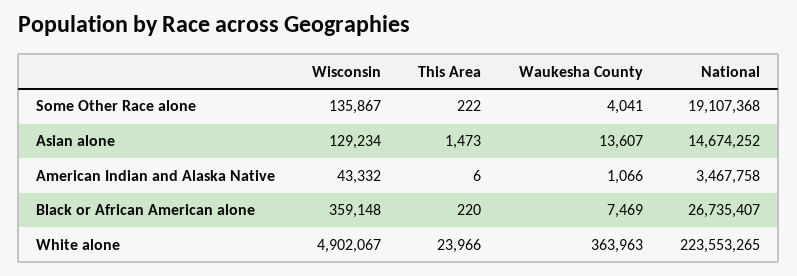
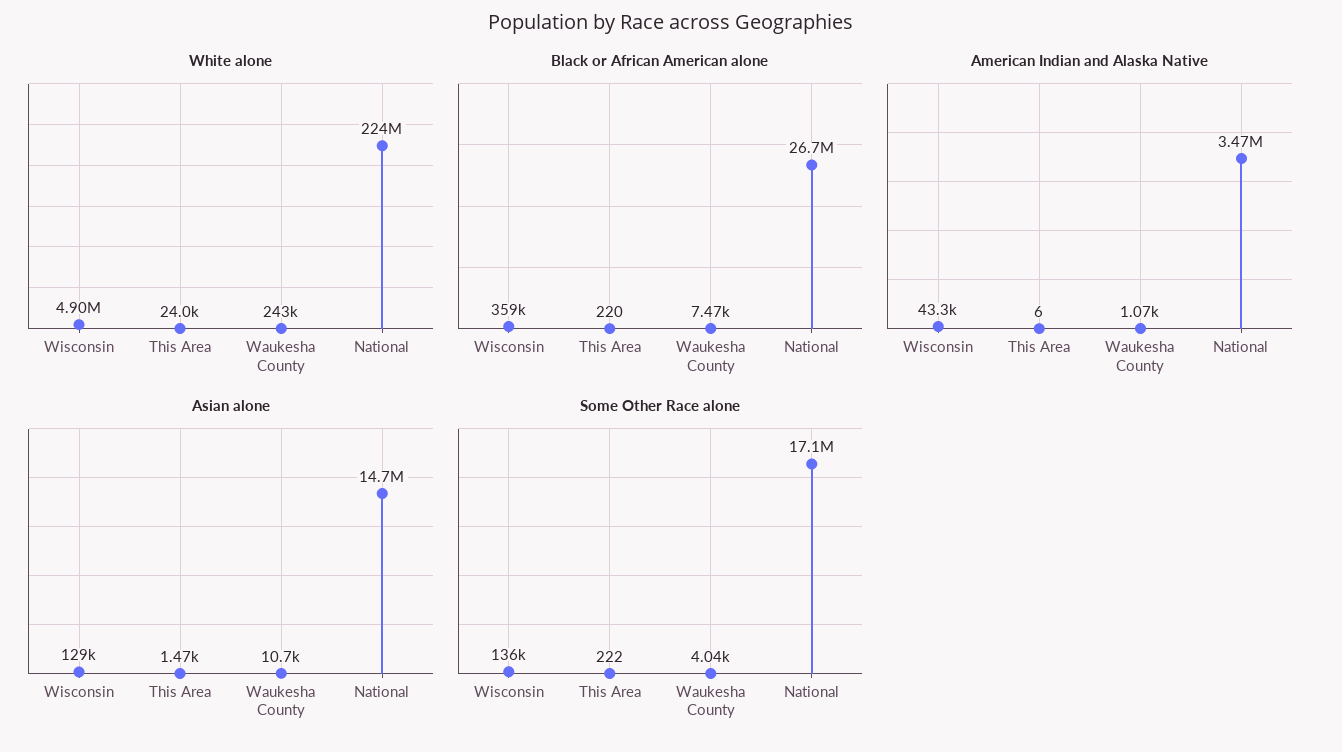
  {
    "Some Other Race alone": {
      "Wisconsin": 135867,
      "This Area": 222,
      "Waukesha County": 4041,
-     "National": 19107368
+     "National": 17100000
    },
    "Asian alone": {
      "Wisconsin": 129234,
      "This Area": 1473,
-     "Waukesha County": 13607,
+     "Waukesha County": 10700,
      "National": 14674252
    },
    "American Indian and Alaska Native": {
      "Wisconsin": 43332,
      "This Area": 6,
      "Waukesha County": 1066,
      "National": 3467758
    },
    "Black or African American alone": {
      "Wisconsin": 359148,
      "This Area": 220,
      "Waukesha County": 7469,
      "National": 26735407
    },
    "White alone": {
      "Wisconsin": 4902067,
      "This Area": 23966,
-     "Waukesha County": 363963,
+     "Waukesha County": 243000,
      "National": 223553265
    }
  }

